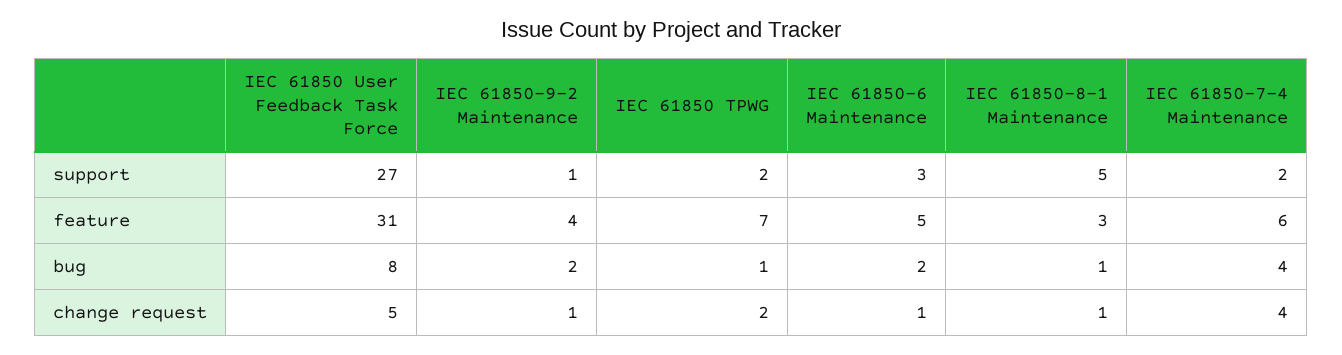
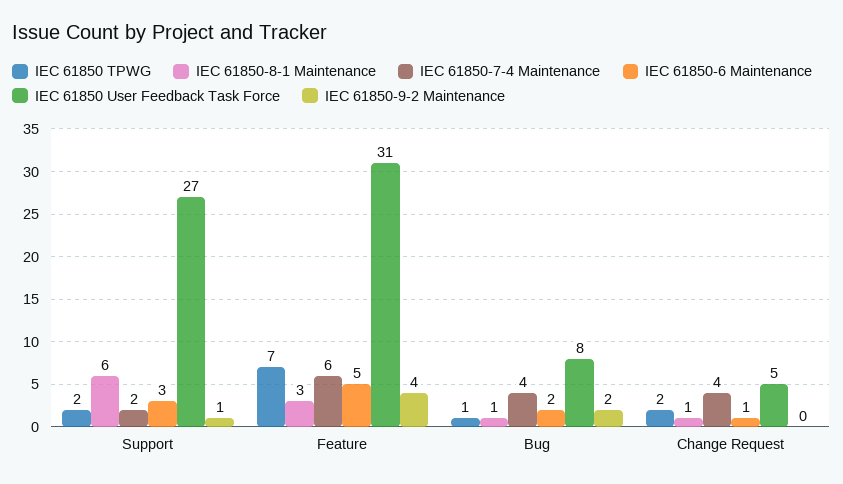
  {
    "IEC 61850 User Feedback Task Force": {
      "support": 27,
      "feature": 31,
      "bug": 8,
      "change request": 5
    },
    "IEC 61850-9-2 Maintenance": {
      "support": 1,
      "feature": 4,
      "bug": 2,
-     "change request": 1
+     "change request": 0
    },
    "IEC 61850 TPWG": {
      "support": 2,
      "feature": 7,
      "bug": 1,
      "change request": 2
    },
    "IEC 61850-6 Maintenance": {
      "support": 3,
      "feature": 5,
      "bug": 2,
      "change request": 1
    },
    "IEC 61850-8-1 Maintenance": {
-     "support": 5,
+     "support": 6,
      "feature": 3,
      "bug": 1,
      "change request": 1
    },
    "IEC 61850-7-4 Maintenance": {
      "support": 2,
      "feature": 6,
      "bug": 4,
      "change request": 4
    }
  }

